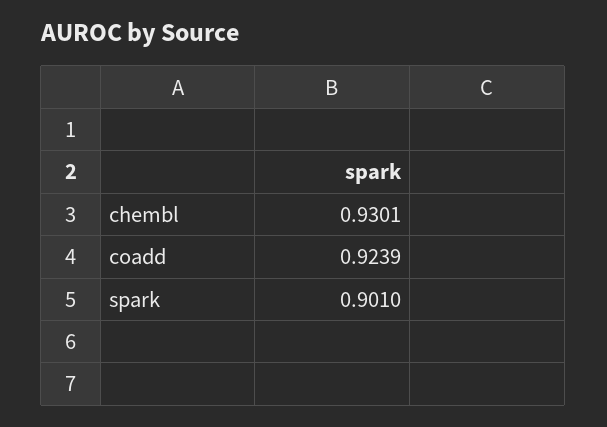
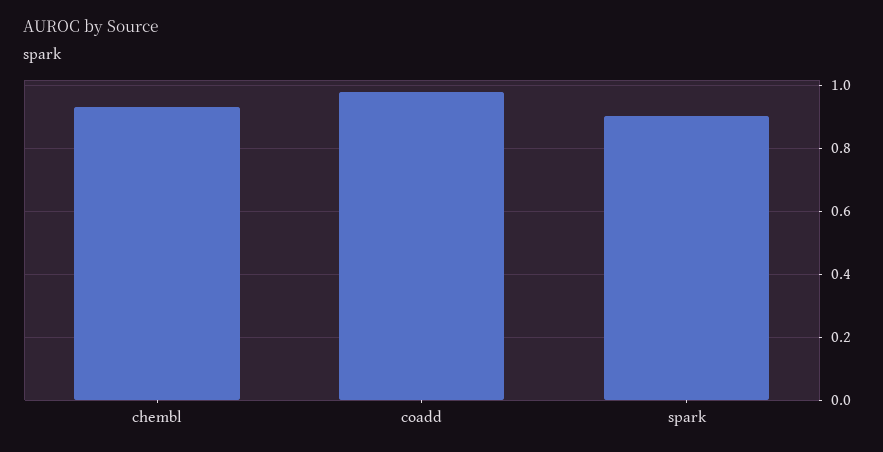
  {
    "chembl": 0.9301,
-   "coadd": 0.9239,
+   "coadd": 0.98,
    "spark": 0.901
  }

